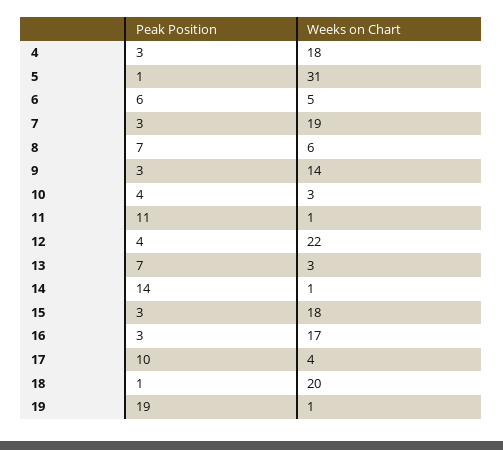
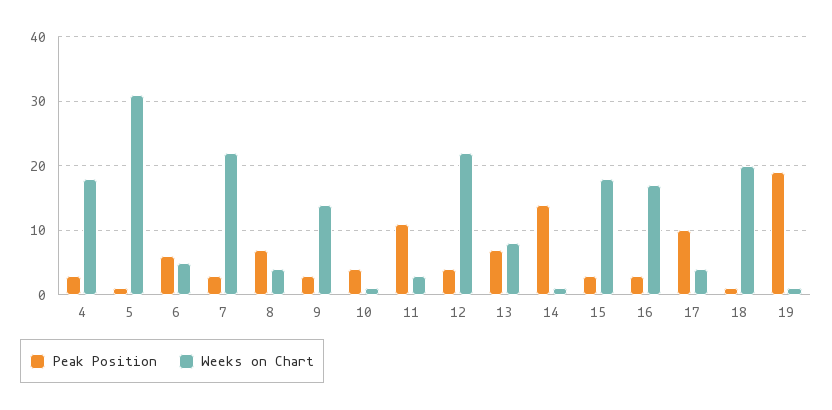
  {
    "Peak Position": {
      "4": 3,
      "5": 1,
      "6": 6,
      "7": 3,
      "8": 7,
      "9": 3,
      "10": 4,
      "11": 11,
      "12": 4,
      "13": 7,
      "14": 14,
      "15": 3,
      "16": 3,
      "17": 10,
      "18": 1,
      "19": 19
    },
    "Weeks on Chart": {
      "4": 18,
      "5": 31,
      "6": 5,
-     "7": 19,
+     "7": 22,
-     "8": 6,
+     "8": 4,
      "9": 14,
-     "10": 3,
+     "10": 1,
-     "11": 1,
+     "11": 3,
      "12": 22,
-     "13": 3,
+     "13": 8,
      "14": 1,
      "15": 18,
      "16": 17,
      "17": 4,
      "18": 20,
      "19": 1
    }
  }

